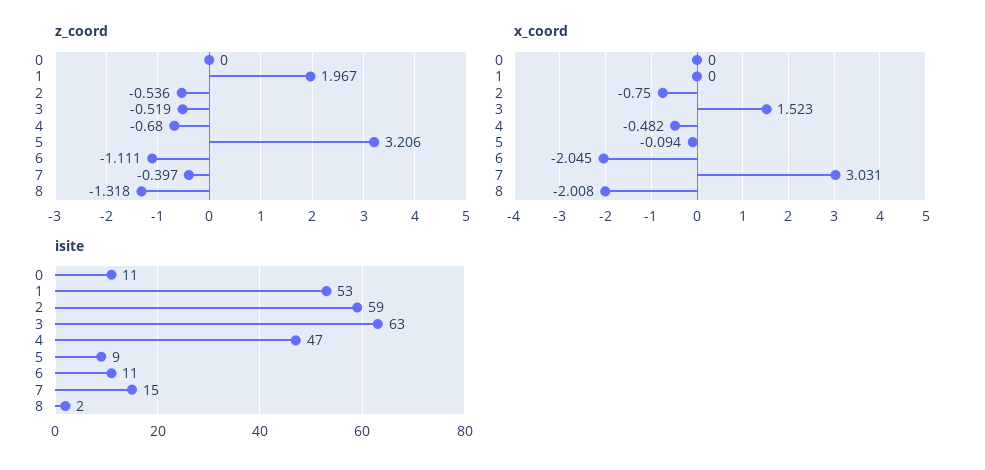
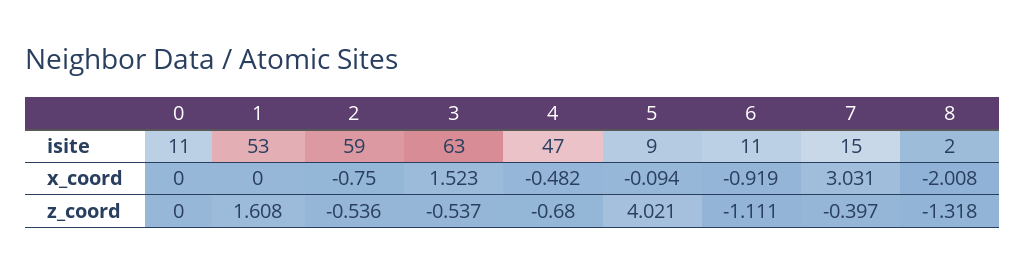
  {
    "z_coord": {
      "0": 0,
-     "1": 1.967,
+     "1": 1.608,
      "2": -0.536,
-     "3": -0.519,
+     "3": -0.537,
      "4": -0.68,
-     "5": 3.206,
+     "5": 4.021,
      "6": -1.111,
      "7": -0.397,
      "8": -1.318
    },
    "x_coord": {
      "0": 0,
      "1": 0,
      "2": -0.75,
      "3": 1.523,
      "4": -0.482,
      "5": -0.094,
-     "6": -2.045,
+     "6": -0.919,
      "7": 3.031,
      "8": -2.008
    },
    "isite": {
      "0": 11,
      "1": 53,
      "2": 59,
      "3": 63,
      "4": 47,
      "5": 9,
      "6": 11,
      "7": 15,
      "8": 2
    }
  }

